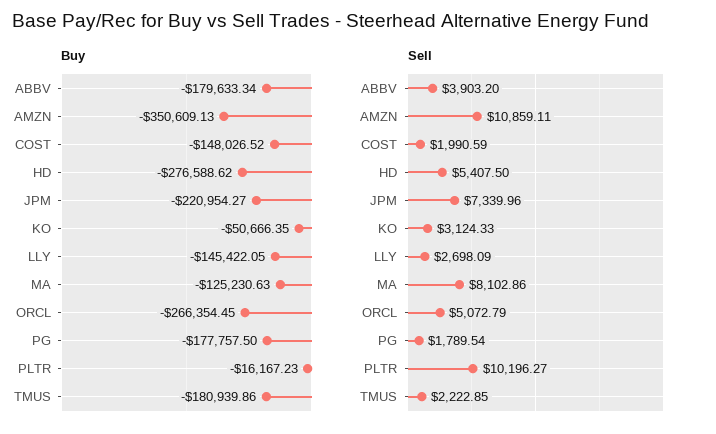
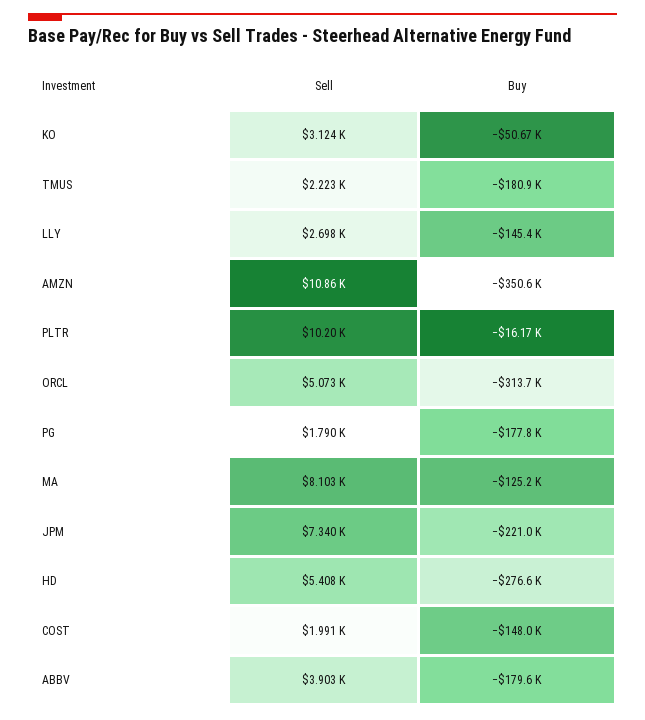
  {
    "Buy": {
      "ABBV": -179633.34,
      "AMZN": -350609.13,
      "COST": -148026.52,
      "HD": -276588.62,
      "JPM": -220954.27,
      "KO": -50666.35,
      "LLY": -145422.05,
      "MA": -125230.63,
-     "ORCL": -266354.45,
+     "ORCL": -313700,
      "PG": -177757.5,
      "PLTR": -16167.23,
      "TMUS": -180939.86
    },
    "Sell": {
      "ABBV": 3903.2,
      "AMZN": 10859.11,
      "COST": 1990.59,
      "HD": 5407.5,
      "JPM": 7339.96,
      "KO": 3124.33,
      "LLY": 2698.09,
      "MA": 8102.86,
      "ORCL": 5072.79,
      "PG": 1789.54,
      "PLTR": 10196.27,
      "TMUS": 2222.85
    }
  }

